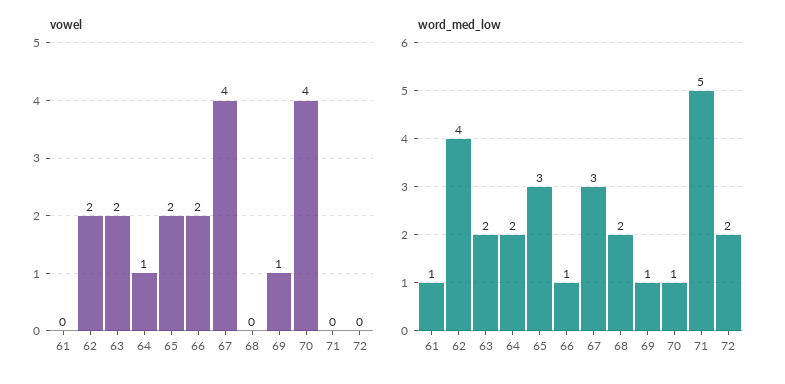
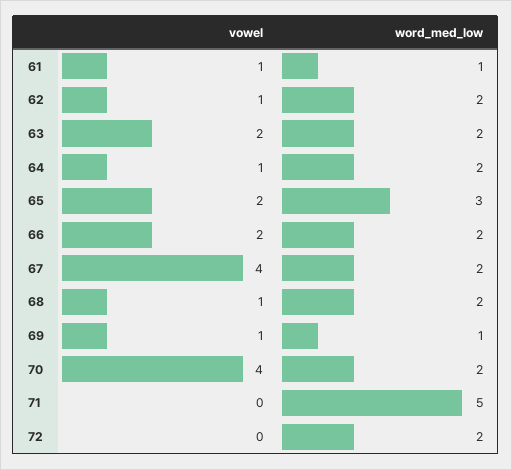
  {
    "vowel": {
-     "61": 0,
+     "61": 1,
-     "62": 2,
+     "62": 1,
      "63": 2,
      "64": 1,
      "65": 2,
      "66": 2,
      "67": 4,
-     "68": 0,
+     "68": 1,
      "69": 1,
      "70": 4,
      "71": 0,
      "72": 0
    },
    "word_med_low": {
      "61": 1,
-     "62": 4,
+     "62": 2,
      "63": 2,
      "64": 2,
      "65": 3,
-     "66": 1,
+     "66": 2,
-     "67": 3,
+     "67": 2,
      "68": 2,
      "69": 1,
-     "70": 1,
+     "70": 2,
      "71": 5,
      "72": 2
    }
  }

